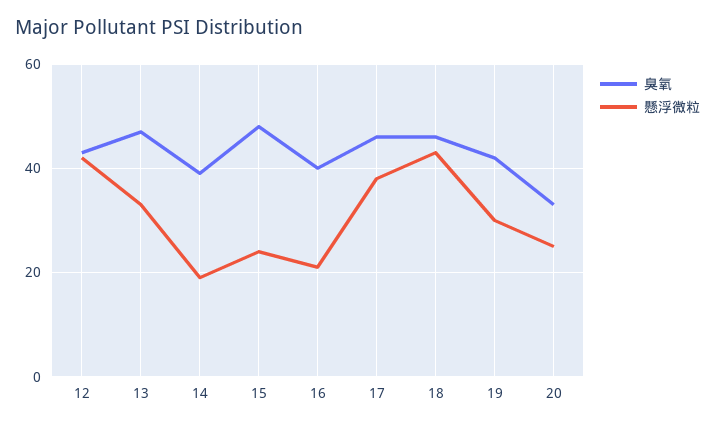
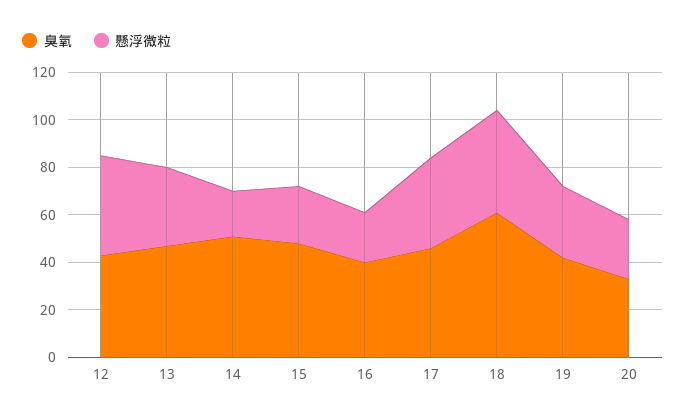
  {
    "臭氧": {
      "12": 45,
      "13": 45,
-     "14": 40,
+     "14": 50,
      "15": 50,
      "16": 40,
      "17": 45,
-     "18": 45,
+     "18": 60,
      "19": 40,
      "20": 35
    },
    "懸浮微粒": {
      "12": 40,
      "13": 35,
      "14": 20,
      "15": 25,
      "16": 20,
      "17": 40,
      "18": 45,
      "19": 30,
      "20": 25
    }
  }

